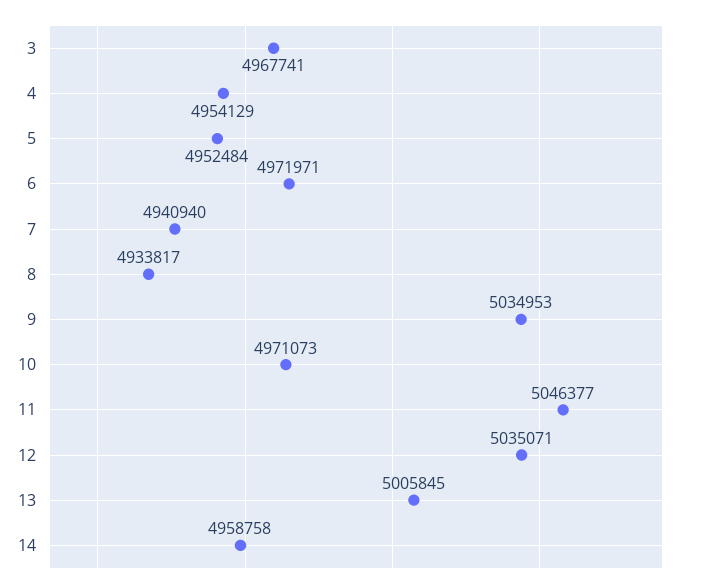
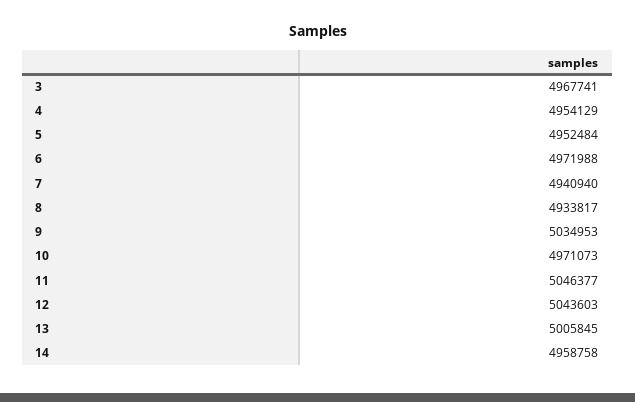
  {
    "3": 4967741,
    "4": 4954129,
    "5": 4952484,
-   "6": 4971971,
+   "6": 4971988,
    "7": 4940940,
    "8": 4933817,
    "9": 5034953,
    "10": 4971073,
    "11": 5046377,
-   "12": 5035071,
+   "12": 5043603,
    "13": 5005845,
    "14": 4958758
  }

